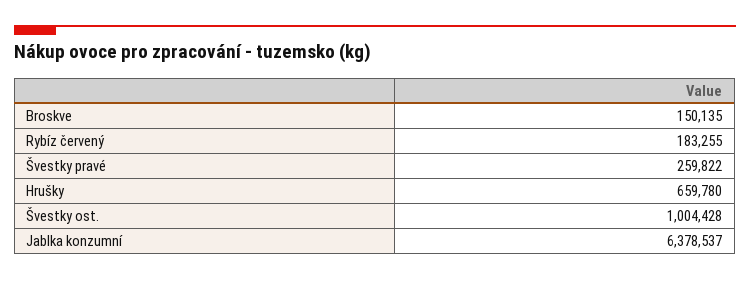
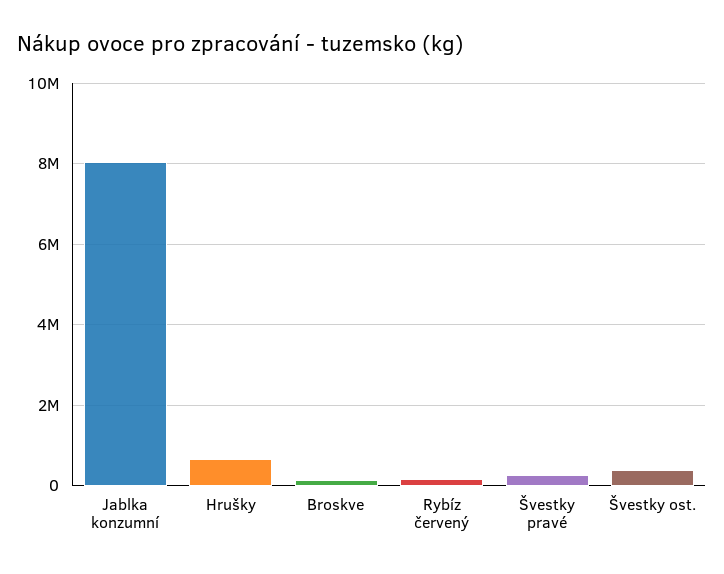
  {
    "Broskve": 150135,
    "Rybíz červený": 183255,
    "Švestky pravé": 259822,
    "Hrušky": 659780,
-   "Švestky ost.": 1004428,
+   "Švestky ost.": 400000,
-   "Jablka konzumní": 6378537
+   "Jablka konzumní": 8000000
  }

